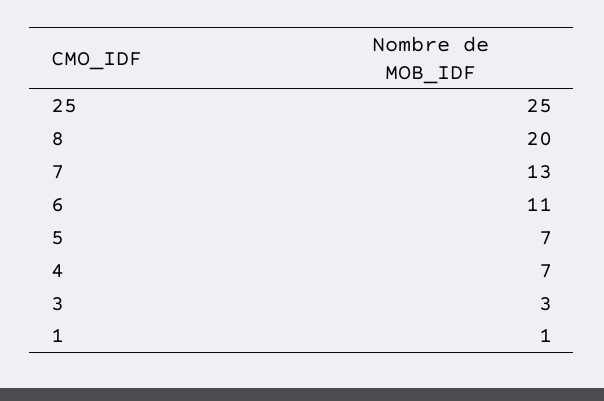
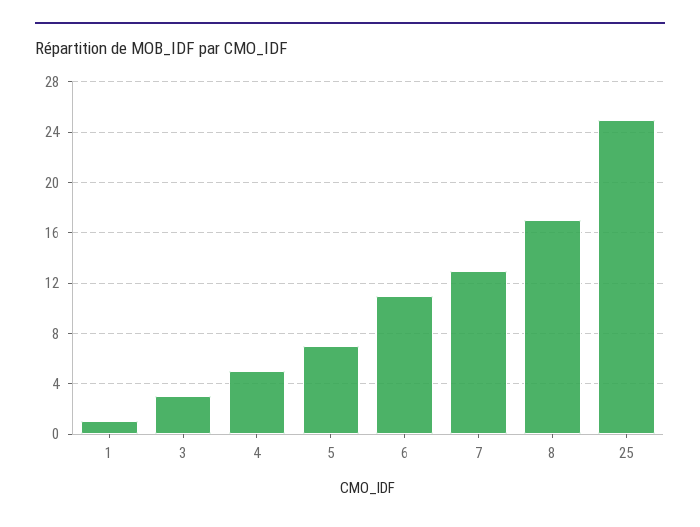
  {
    "25": 25,
-   "8": 20,
+   "8": 17,
    "7": 13,
    "6": 11,
    "5": 7,
-   "4": 7,
+   "4": 5,
    "3": 3,
    "1": 1
  }

